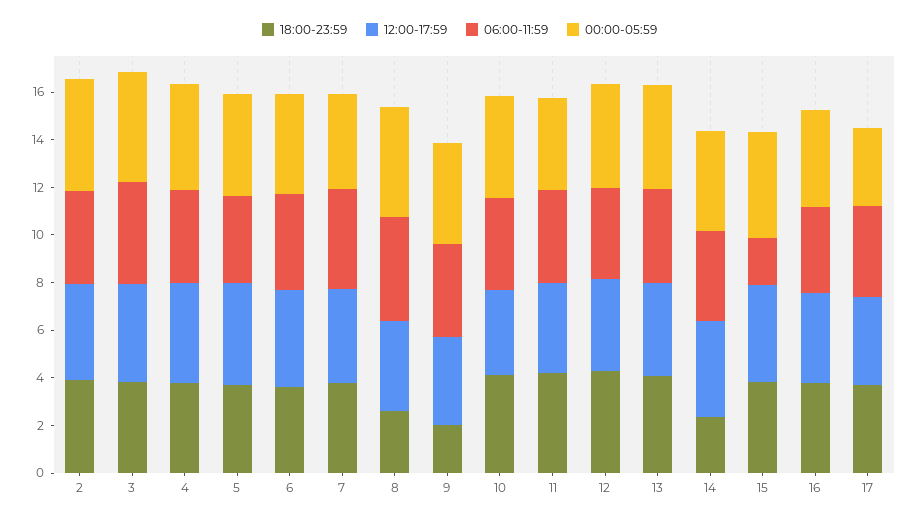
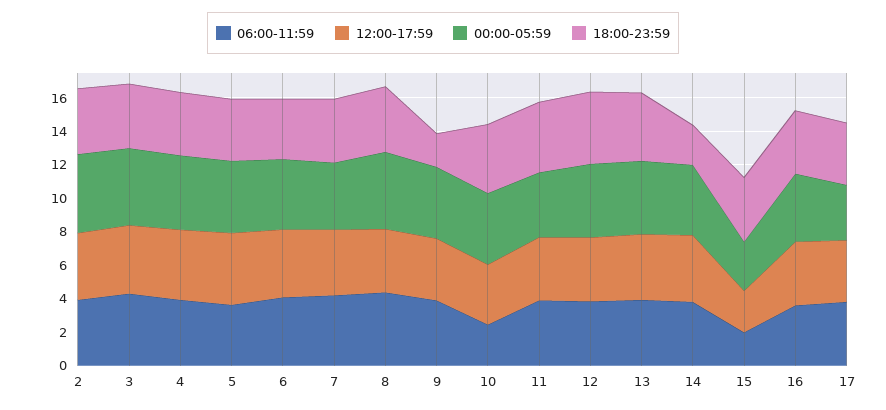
  {
    "18:00-23:59": {
      "2": 4,
      "3": 4,
      "4": 4,
      "5": 3.5,
      "6": 3.5,
      "7": 4,
-     "8": 2.5,
+     "8": 4,
      "9": 2,
      "10": 4,
      "11": 4,
      "12": 4.5,
      "13": 4,
      "14": 2.5,
      "15": 4,
      "16": 4,
      "17": 3.5
    },
    "12:00-17:59": {
      "2": 4,
      "3": 4,
      "4": 4,
      "5": 4.5,
      "6": 4,
      "7": 4,
      "8": 4,
      "9": 3.5,
      "10": 3.5,
      "11": 4,
      "12": 4,
      "13": 4,
      "14": 4,
-     "15": 4,
+     "15": 2.5,
      "16": 4,
      "17": 3.5
    },
    "06:00-11:59": {
      "2": 4,
      "3": 4.5,
      "4": 4,
      "5": 3.5,
      "6": 4,
      "7": 4,
      "8": 4.5,
      "9": 4,
-     "10": 4,
+     "10": 2.5,
      "11": 4,
      "12": 4,
      "13": 4,
      "14": 4,
      "15": 2,
      "16": 3.5,
      "17": 4
    },
    "00:00-05:59": {
      "2": 4.5,
      "3": 4.5,
      "4": 4.5,
      "5": 4.5,
      "6": 4,
      "7": 4,
      "8": 4.5,
      "9": 4.5,
      "10": 4.5,
      "11": 4,
      "12": 4.5,
      "13": 4.5,
      "14": 4,
-     "15": 4.5,
+     "15": 3,
      "16": 4,
      "17": 3.5
    }
  }

